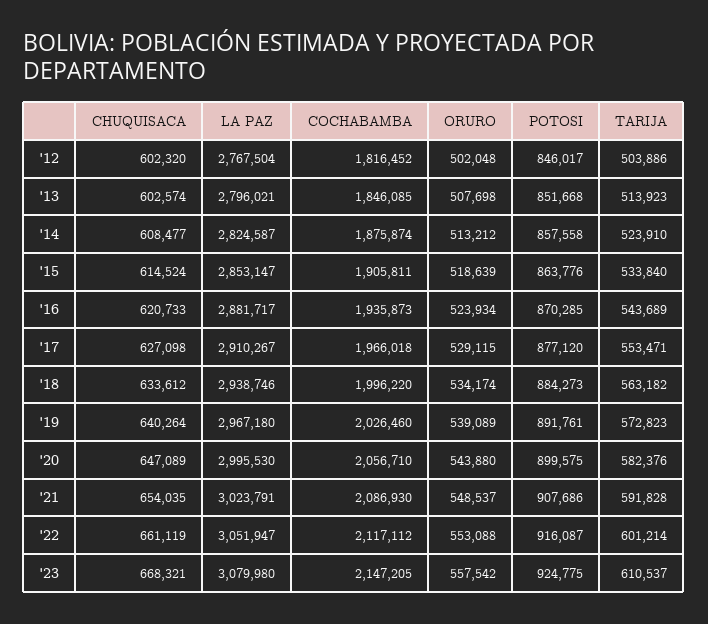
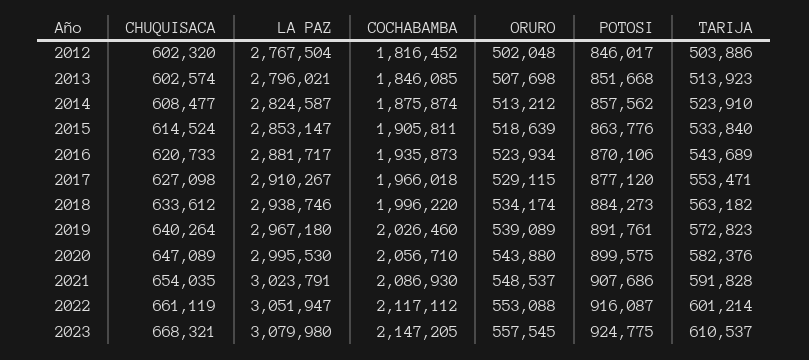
  {
    "CHUQUISACA": {
      "'12": 602320,
      "'13": 602574,
      "'14": 608477,
      "'15": 614524,
      "'16": 620733,
      "'17": 627098,
      "'18": 633612,
      "'19": 640264,
      "'20": 647089,
      "'21": 654035,
      "'22": 661119,
      "'23": 668321
    },
    "LA PAZ": {
      "'12": 2767504,
      "'13": 2796021,
      "'14": 2824587,
      "'15": 2853147,
      "'16": 2881717,
      "'17": 2910267,
      "'18": 2938746,
      "'19": 2967180,
      "'20": 2995530,
      "'21": 3023791,
      "'22": 3051947,
      "'23": 3079980
    },
    "COCHABAMBA": {
      "'12": 1816452,
      "'13": 1846085,
      "'14": 1875874,
      "'15": 1905811,
      "'16": 1935873,
      "'17": 1966018,
      "'18": 1996220,
      "'19": 2026460,
      "'20": 2056710,
      "'21": 2086930,
      "'22": 2117112,
      "'23": 2147205
    },
    "ORURO": {
      "'12": 502048,
      "'13": 507698,
      "'14": 513212,
      "'15": 518639,
      "'16": 523934,
      "'17": 529115,
      "'18": 534174,
      "'19": 539089,
      "'20": 543880,
      "'21": 548537,
      "'22": 553088,
-     "'23": 557542
+     "'23": 557545
    },
    "POTOSI": {
      "'12": 846017,
      "'13": 851668,
-     "'14": 857558,
+     "'14": 857562,
      "'15": 863776,
-     "'16": 870285,
+     "'16": 870106,
      "'17": 877120,
      "'18": 884273,
      "'19": 891761,
      "'20": 899575,
      "'21": 907686,
      "'22": 916087,
      "'23": 924775
    },
    "TARIJA": {
      "'12": 503886,
      "'13": 513923,
      "'14": 523910,
      "'15": 533840,
      "'16": 543689,
      "'17": 553471,
      "'18": 563182,
      "'19": 572823,
      "'20": 582376,
      "'21": 591828,
      "'22": 601214,
      "'23": 610537
    }
  }

